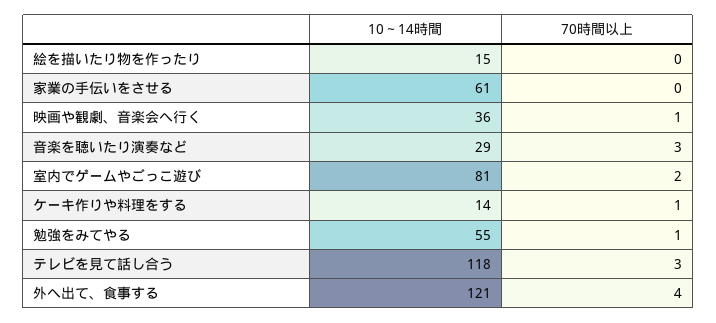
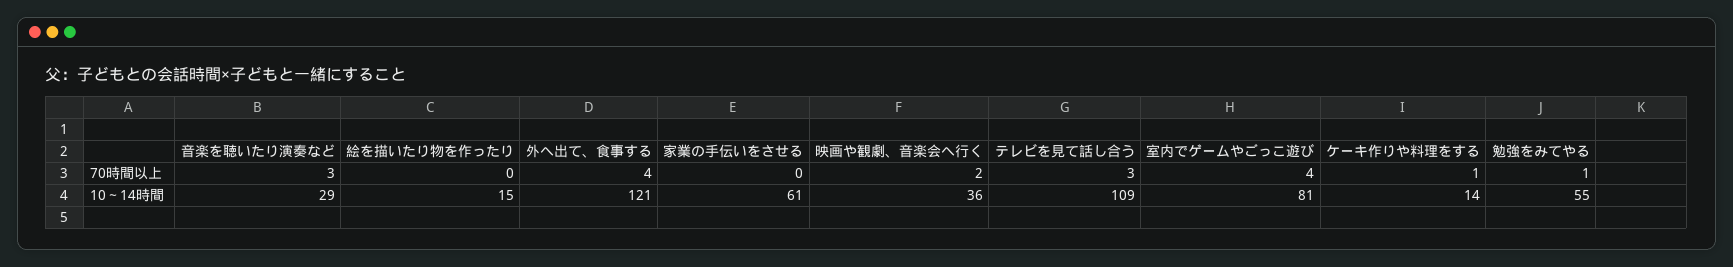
  {
    "10～14時間": {
      "絵を描いたり物を作ったり": 15,
      "家業の手伝いをさせる": 61,
      "映画や観劇、音楽会へ行く": 36,
      "音楽を聴いたり演奏など": 29,
      "室内でゲームやごっこ遊び": 81,
      "ケーキ作りや料理をする": 14,
      "勉強をみてやる": 55,
-     "テレビを見て話し合う": 118,
+     "テレビを見て話し合う": 109,
      "外へ出て、食事する": 121
    },
    "70時間以上": {
      "絵を描いたり物を作ったり": 0,
      "家業の手伝いをさせる": 0,
-     "映画や観劇、音楽会へ行く": 1,
+     "映画や観劇、音楽会へ行く": 2,
      "音楽を聴いたり演奏など": 3,
-     "室内でゲームやごっこ遊び": 2,
+     "室内でゲームやごっこ遊び": 4,
      "ケーキ作りや料理をする": 1,
      "勉強をみてやる": 1,
      "テレビを見て話し合う": 3,
      "外へ出て、食事する": 4
    }
  }

